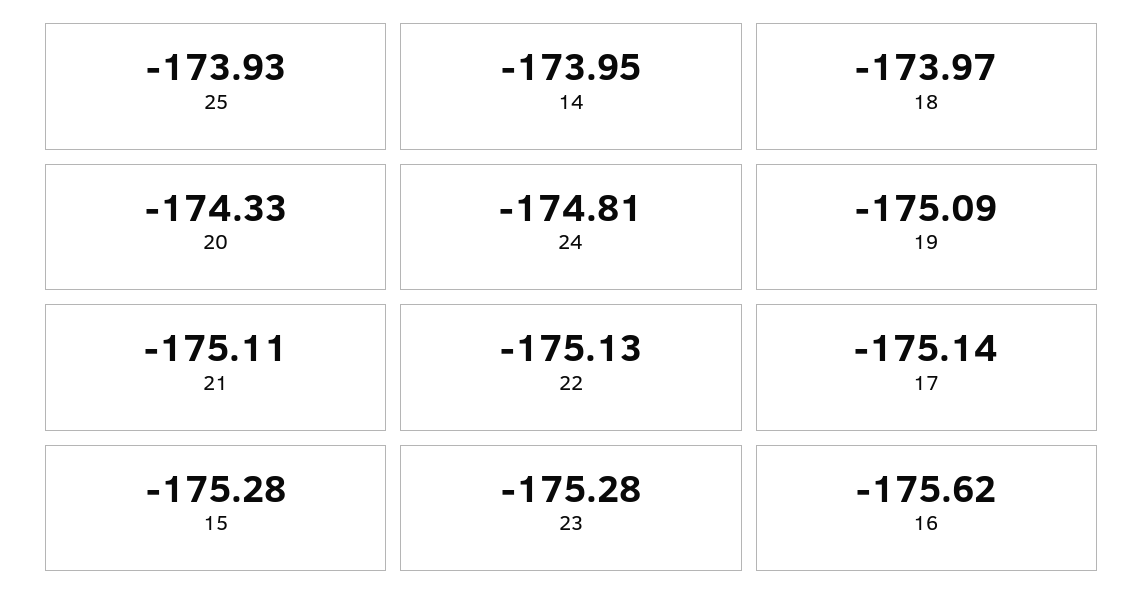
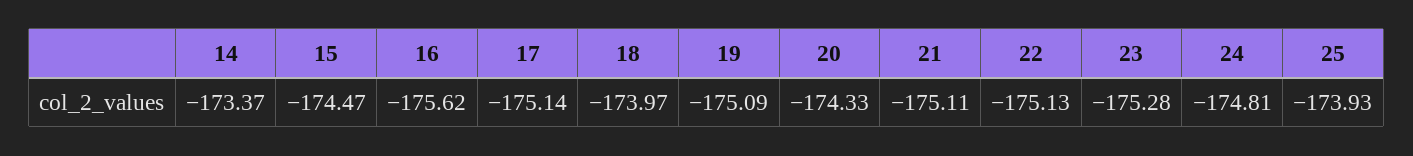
  {
    "25": -173.93,
-   "14": -173.95,
+   "14": -173.37,
    "18": -173.97,
    "20": -174.33,
    "24": -174.81,
    "19": -175.09,
    "21": -175.11,
    "22": -175.13,
    "17": -175.14,
-   "15": -175.28,
+   "15": -174.47,
    "23": -175.28,
    "16": -175.62
  }

